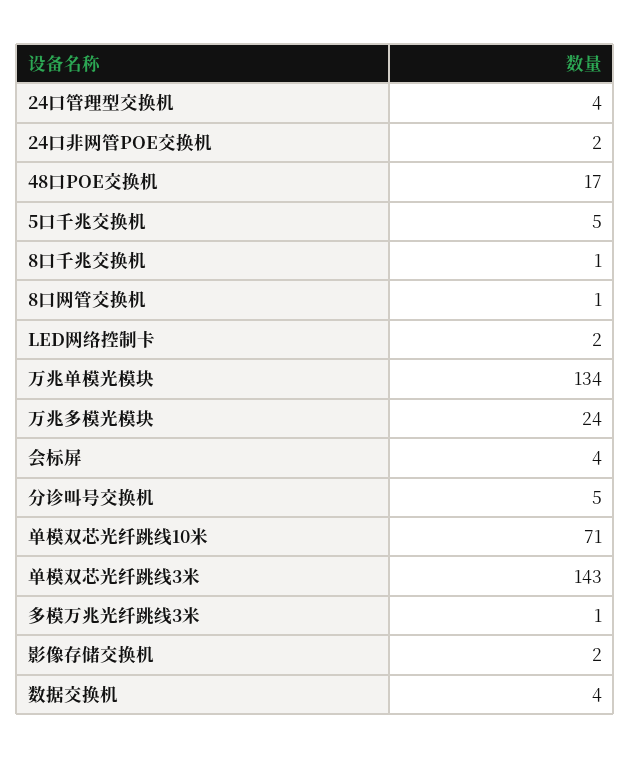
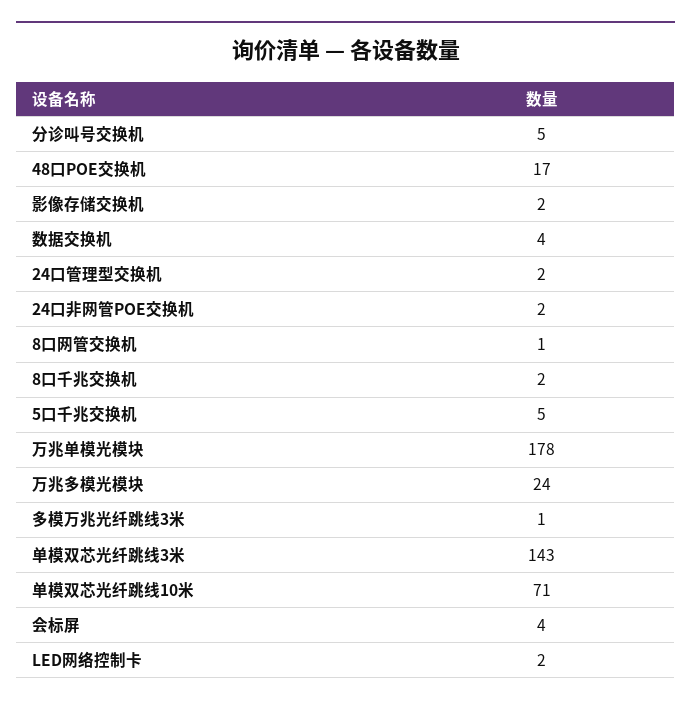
  {
-   "24口管理型交换机": 4,
+   "24口管理型交换机": 2,
    "24口非网管POE交换机": 2,
    "48口POE交换机": 17,
    "5口千兆交换机": 5,
-   "8口千兆交换机": 1,
+   "8口千兆交换机": 2,
    "8口网管交换机": 1,
    "LED网络控制卡": 2,
-   "万兆单模光模块": 134,
+   "万兆单模光模块": 178,
    "万兆多模光模块": 24,
    "会标屏": 4,
    "分诊叫号交换机": 5,
    "单模双芯光纤跳线10米": 71,
    "单模双芯光纤跳线3米": 143,
    "多模万兆光纤跳线3米": 1,
    "影像存储交换机": 2,
    "数据交换机": 4
  }

